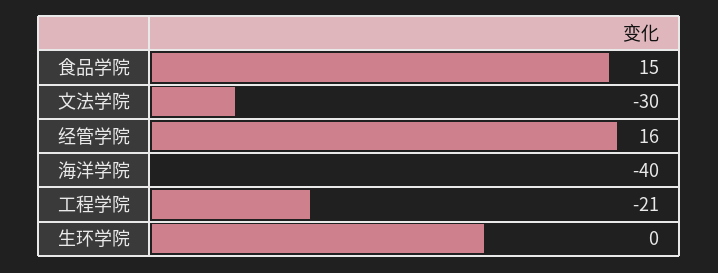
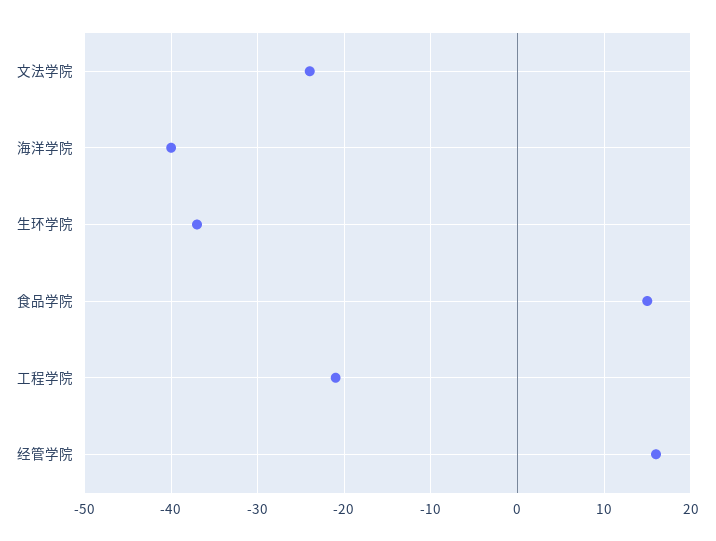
  {
    "食品学院": 15,
-   "文法学院": -30,
+   "文法学院": -24,
    "经管学院": 16,
    "海洋学院": -40,
    "工程学院": -21,
-   "生环学院": 0
+   "生环学院": -37
  }

